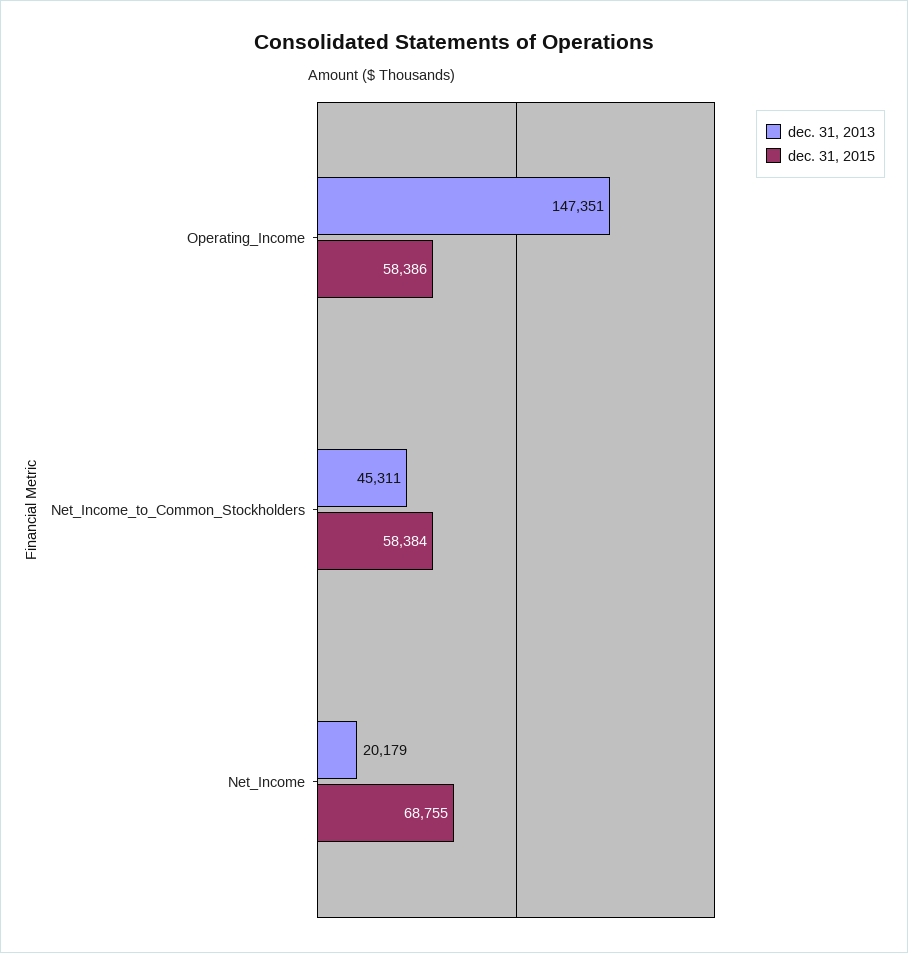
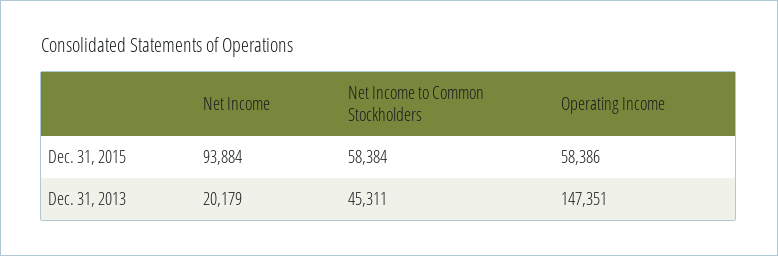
  {
    "dec. 31, 2013": {
      "Operating_Income": 147351,
      "Net_Income_to_Common_Stockholders": 45311,
      "Net_Income": 20179
    },
    "dec. 31, 2015": {
      "Operating_Income": 58386,
      "Net_Income_to_Common_Stockholders": 58384,
-     "Net_Income": 68755
+     "Net_Income": 93884
    }
  }

